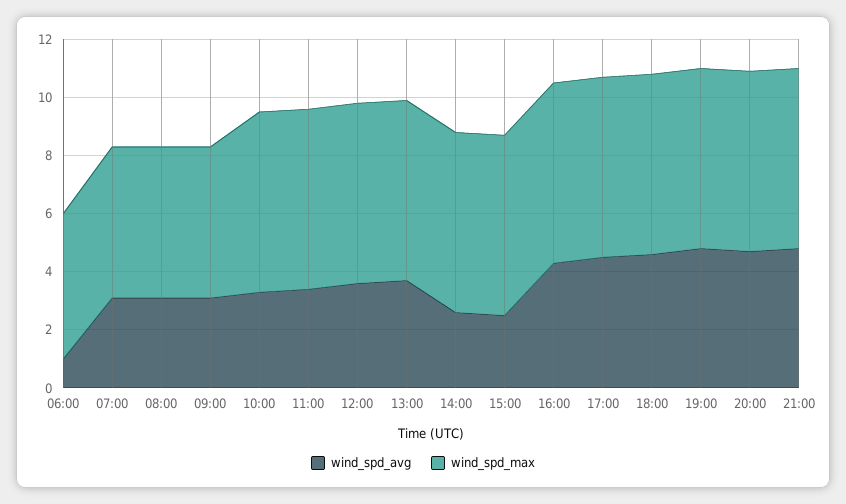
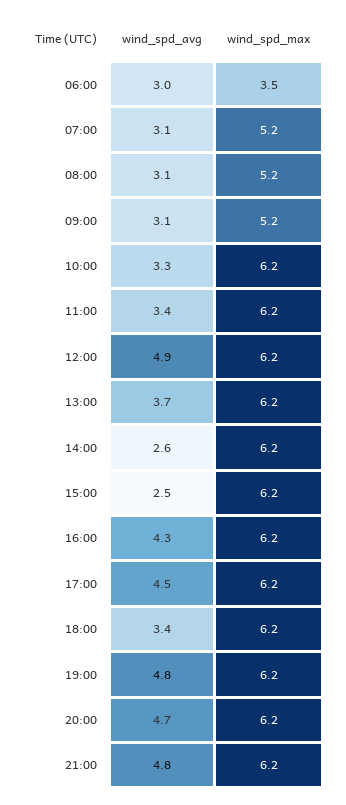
  {
    "wind_spd_avg": {
-     "06:00": 1,
+     "06:00": 3,
      "07:00": 3.1,
      "08:00": 3.1,
      "09:00": 3.1,
      "10:00": 3.3,
      "11:00": 3.4,
-     "12:00": 3.5,
+     "12:00": 4.9,
      "13:00": 3.7,
      "14:00": 2.6,
      "15:00": 2.5,
      "16:00": 4.3,
      "17:00": 4.5,
-     "18:00": 4.5,
+     "18:00": 3.4,
      "19:00": 4.8,
      "20:00": 4.7,
      "21:00": 4.8
    },
    "wind_spd_max": {
-     "06:00": 5,
+     "06:00": 3.5,
      "07:00": 5.2,
      "08:00": 5.2,
      "09:00": 5.2,
      "10:00": 6.2,
      "11:00": 6.2,
      "12:00": 6.2,
      "13:00": 6.2,
      "14:00": 6.2,
      "15:00": 6.2,
      "16:00": 6.2,
      "17:00": 6.2,
      "18:00": 6.2,
      "19:00": 6.2,
      "20:00": 6.2,
      "21:00": 6.2
    }
  }

